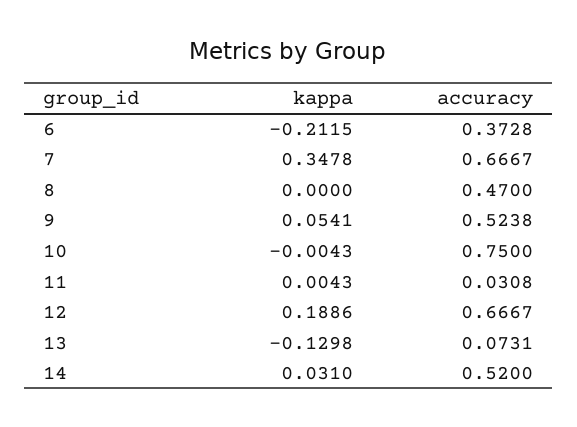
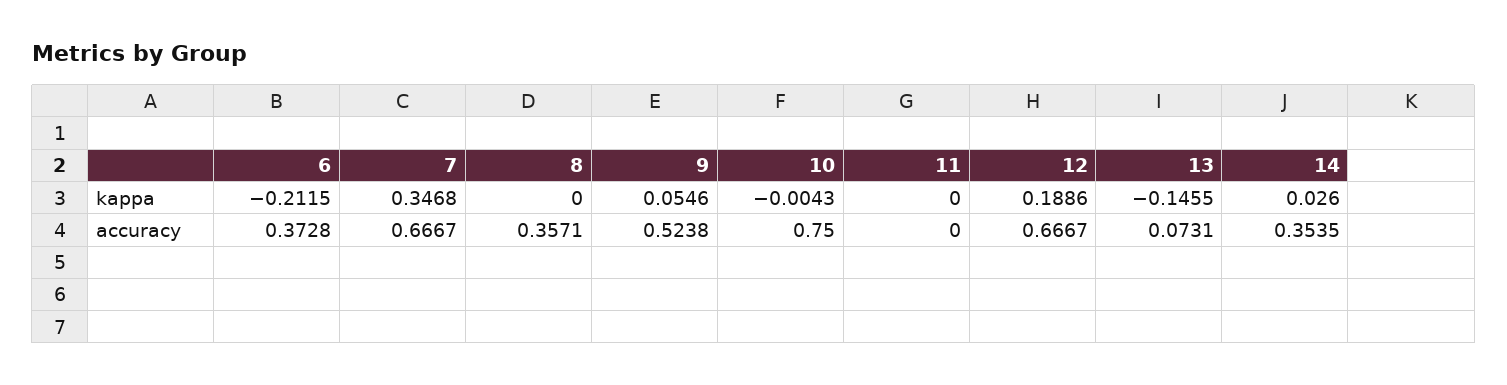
  {
    "kappa": {
      "6": -0.2115,
-     "7": 0.3478,
+     "7": 0.3468,
      "8": 0,
-     "9": 0.0541,
+     "9": 0.0546,
      "10": -0.0043,
-     "11": 0.0043,
+     "11": 0,
      "12": 0.1886,
-     "13": -0.1298,
+     "13": -0.1455,
-     "14": 0.031
+     "14": 0.026
    },
    "accuracy": {
      "6": 0.3728,
      "7": 0.6667,
-     "8": 0.47,
+     "8": 0.3571,
      "9": 0.5238,
      "10": 0.75,
-     "11": 0.0308,
+     "11": 0,
      "12": 0.6667,
      "13": 0.0731,
-     "14": 0.52
+     "14": 0.3535
    }
  }

